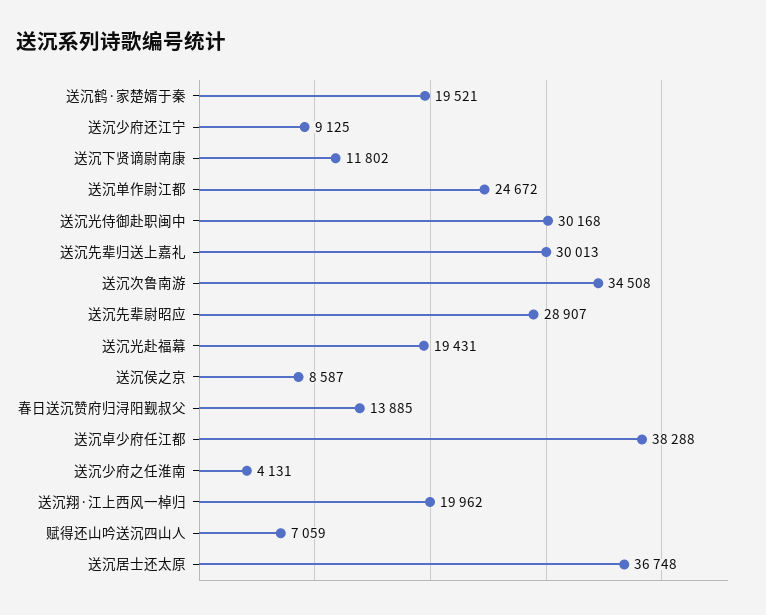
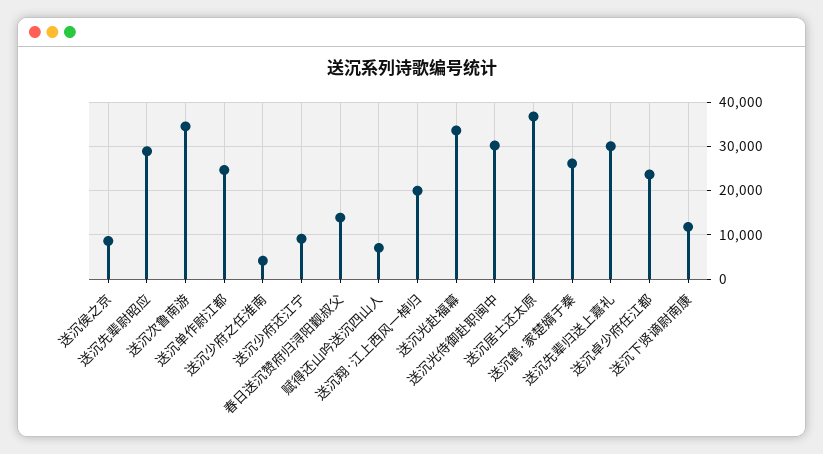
  {
-   "送沉鹤·家楚婿于秦": 19521,
+   "送沉鹤·家楚婿于秦": 26000,
    "送沉少府还江宁": 9125,
    "送沉下贤谪尉南康": 11802,
    "送沉单作尉江都": 24672,
    "送沉光侍御赴职闽中": 30168,
    "送沉先辈归送上嘉礼": 30013,
    "送沉次鲁南游": 34508,
    "送沉先辈尉昭应": 28907,
-   "送沉光赴福幕": 19431,
+   "送沉光赴福幕": 34000,
    "送沉侯之京": 8587,
    "春日送沉赞府归浔阳觐叔父": 13885,
-   "送沉卓少府任江都": 38288,
+   "送沉卓少府任江都": 24000,
    "送沉少府之任淮南": 4131,
    "送沉翔·江上西风一棹归": 19962,
    "赋得还山吟送沉四山人": 7059,
    "送沉居士还太原": 36748
  }

